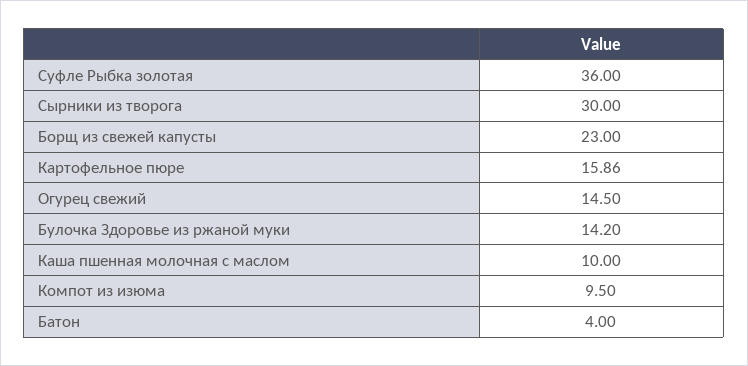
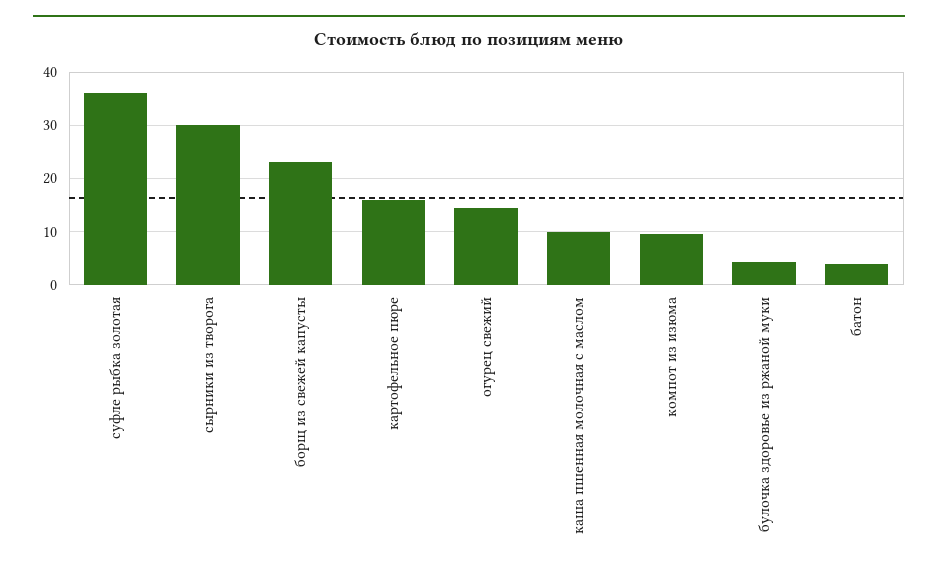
  {
    "Суфле Рыбка золотая": 36,
    "Сырники из творога": 30,
    "Борщ из свежей капусты": 23,
    "Картофельное пюре": 15.86,
    "Огурец свежий": 14.5,
-   "Булочка Здоровье из ржаной муки": 14.2,
+   "Булочка Здоровье из ржаной муки": 4,
    "Каша пшенная молочная с маслом": 10,
    "Компот из изюма": 9.5,
    "Батон": 4
  }

